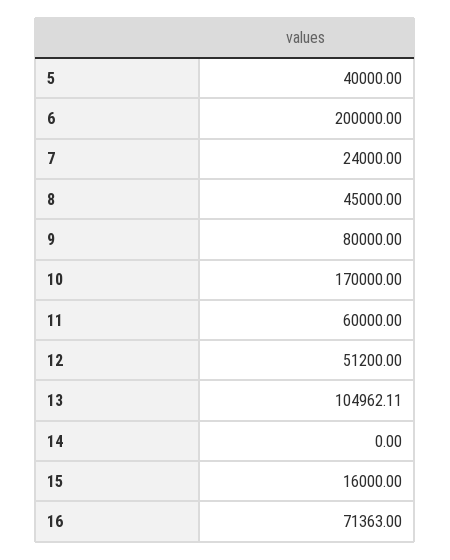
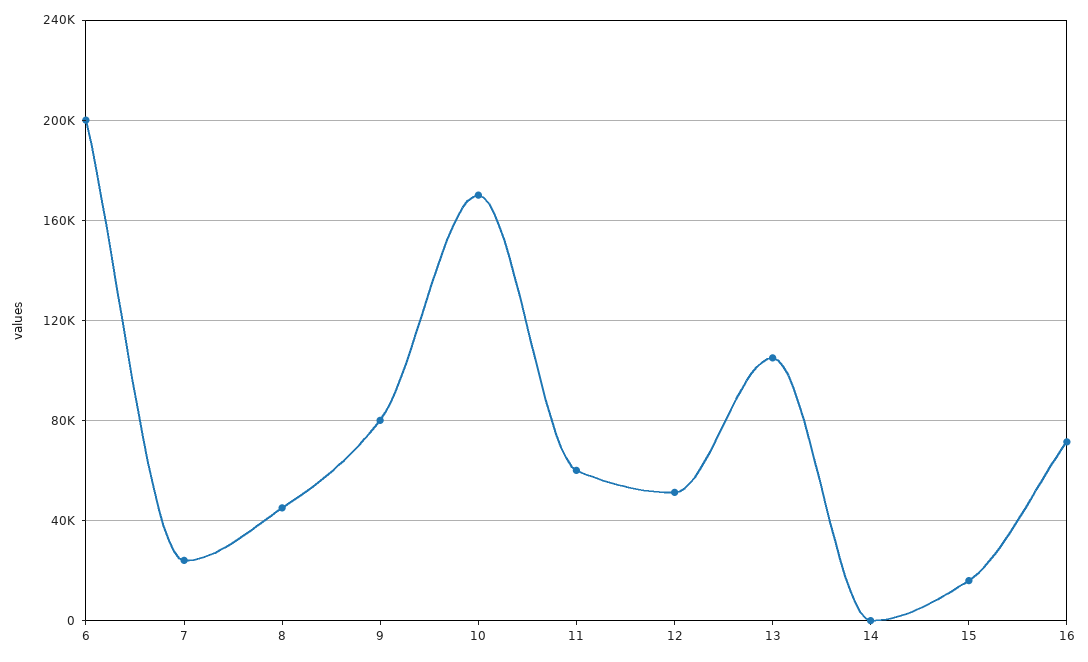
  {
-   "5": 40000,
    "6": 200000,
    "7": 24000,
    "8": 45000,
    "9": 80000,
    "10": 170000,
    "11": 60000,
    "12": 51200,
    "13": 104962.11,
    "14": 0,
    "15": 16000,
    "16": 71363
  }

